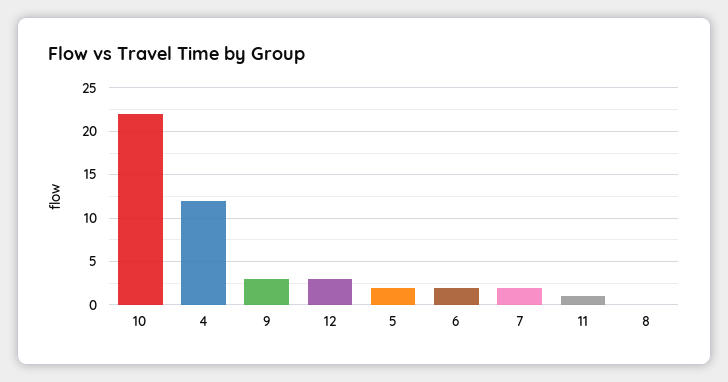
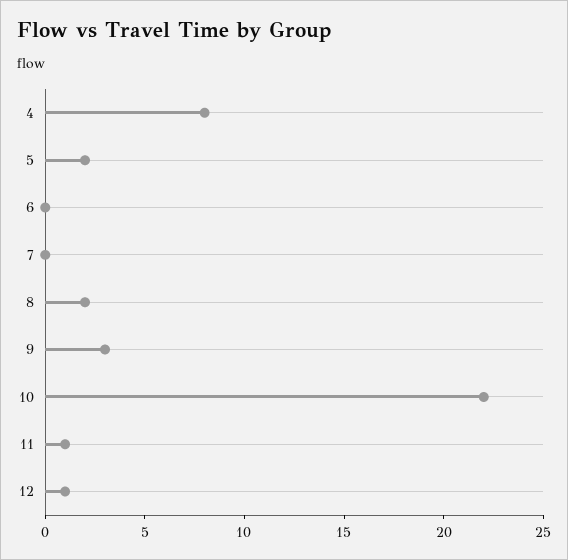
  {
    "10": 22,
-   "4": 12,
+   "4": 8,
    "9": 3,
-   "12": 3,
+   "12": 1,
    "5": 2,
-   "6": 2,
+   "6": 0,
-   "7": 2,
+   "7": 0,
    "11": 1,
-   "8": 0
+   "8": 2
  }

